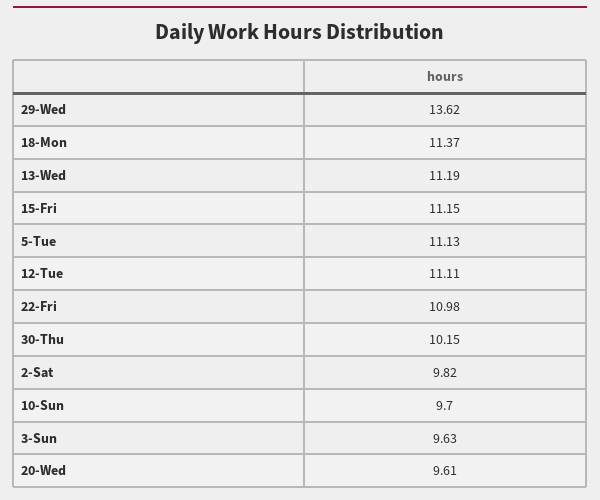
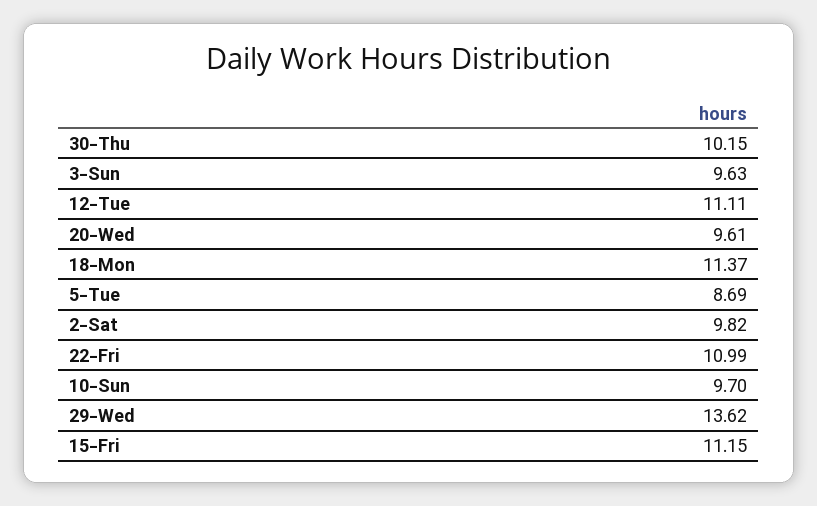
  {
    "29-Wed": 13.62,
    "18-Mon": 11.37,
-   "13-Wed": 11.19,
    "15-Fri": 11.15,
-   "5-Tue": 11.13,
+   "5-Tue": 8.69,
    "12-Tue": 11.11,
-   "22-Fri": 10.98,
+   "22-Fri": 10.99,
    "30-Thu": 10.15,
    "2-Sat": 9.82,
    "10-Sun": 9.7,
    "3-Sun": 9.63,
    "20-Wed": 9.61
  }

